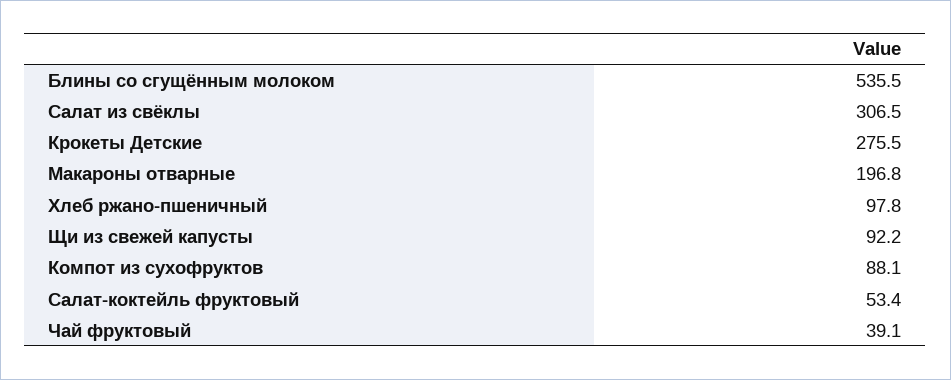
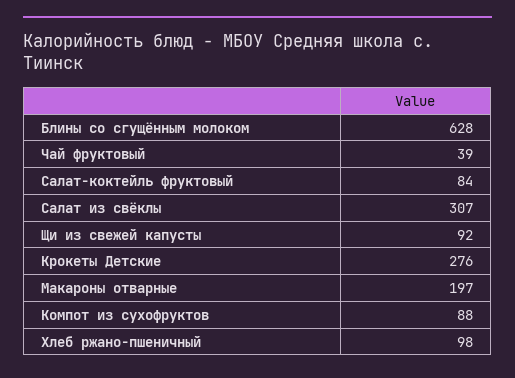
  {
-   "Блины со сгущённым молоком": 535.5,
+   "Блины со сгущённым молоком": 628,
    "Салат из свёклы": 306.5,
    "Крокеты Детские": 275.5,
    "Макароны отварные": 196.8,
    "Хлеб ржано-пшеничный": 97.8,
    "Щи из свежей капусты": 92.2,
    "Компот из сухофруктов": 88.1,
-   "Салат-коктейль фруктовый": 53.4,
+   "Салат-коктейль фруктовый": 84,
    "Чай фруктовый": 39.1
  }

